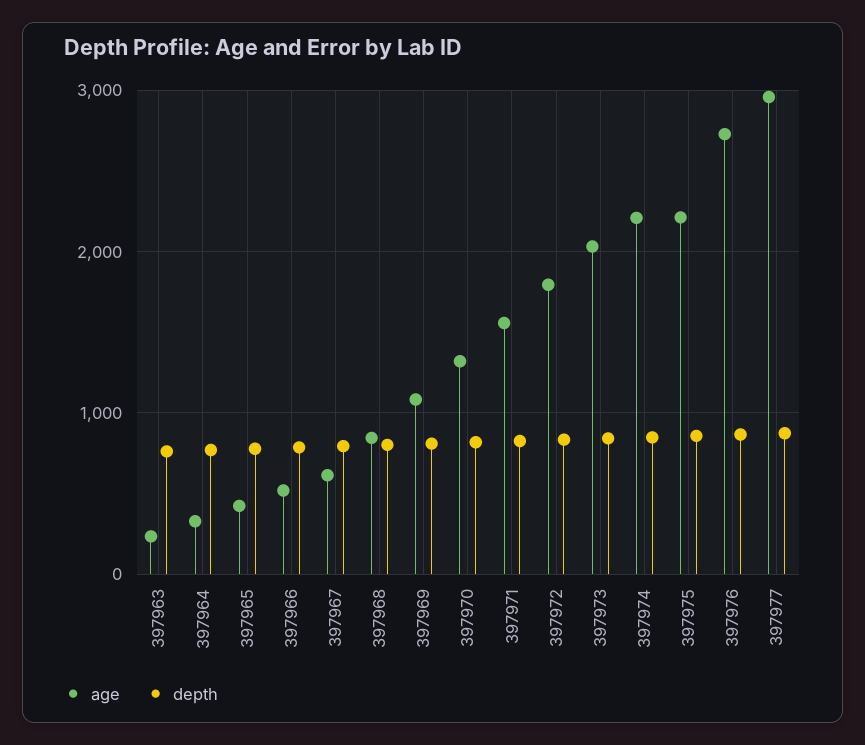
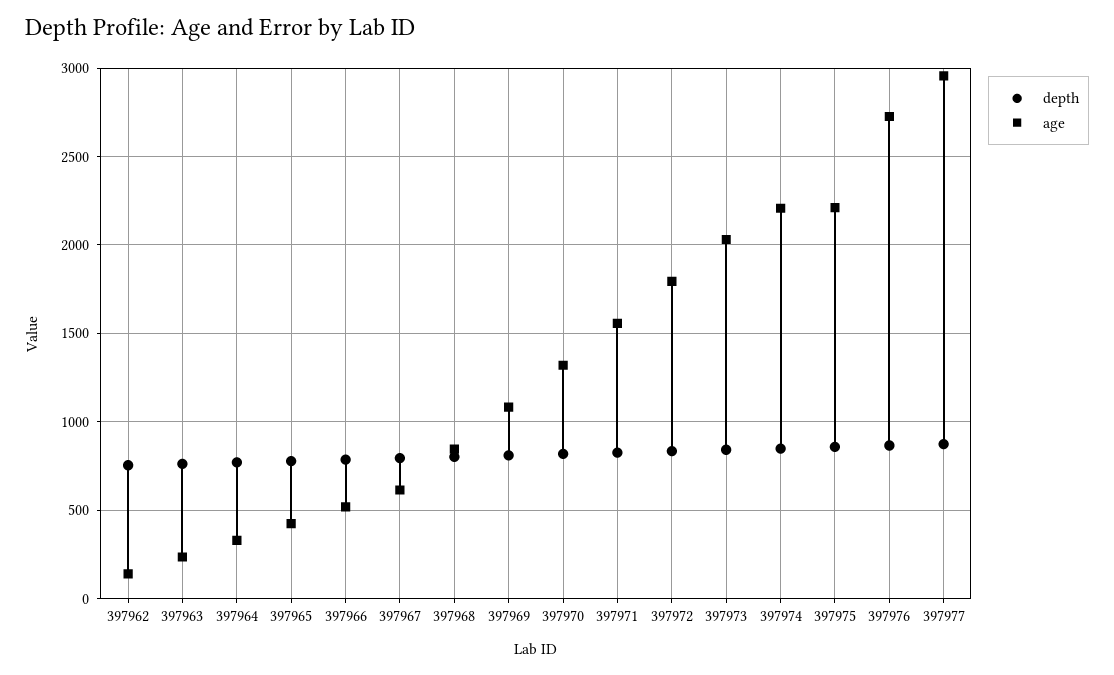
  {
    "age": {
      "397963": 250,
      "397964": 350,
      "397965": 400,
      "397966": 500,
      "397967": 600,
      "397968": 850,
      "397969": 1100,
      "397970": 1300,
      "397971": 1550,
      "397972": 1800,
      "397973": 2050,
      "397974": 2200,
      "397975": 2200,
      "397976": 2750,
-     "397977": 2950
+     "397977": 2950,
+     "397962": 150
    },
    "depth": {
      "397963": 750,
      "397964": 750,
      "397965": 800,
      "397966": 800,
      "397967": 800,
      "397968": 800,
      "397969": 800,
      "397970": 800,
      "397971": 850,
      "397972": 850,
      "397973": 850,
      "397974": 850,
      "397975": 850,
      "397976": 850,
-     "397977": 850
+     "397977": 850,
+     "397962": 750
    }
  }

